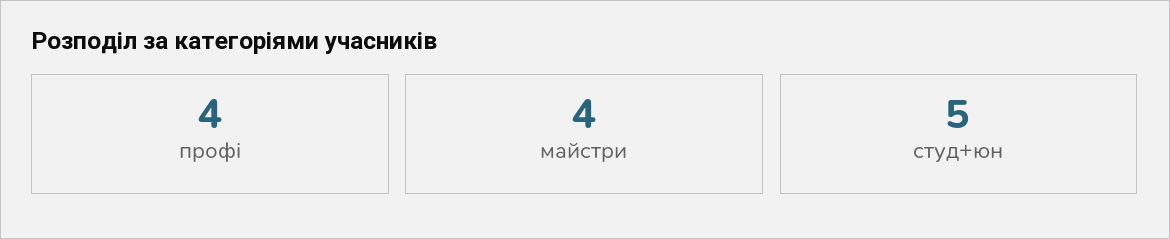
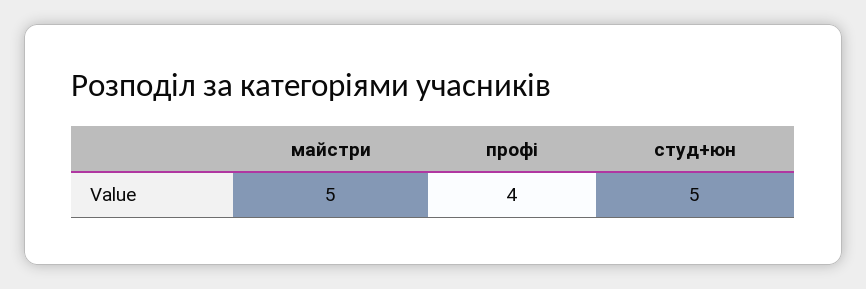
  {
    "профі": 4,
-   "майстри": 4,
+   "майстри": 5,
    "студ+юн": 5
  }

